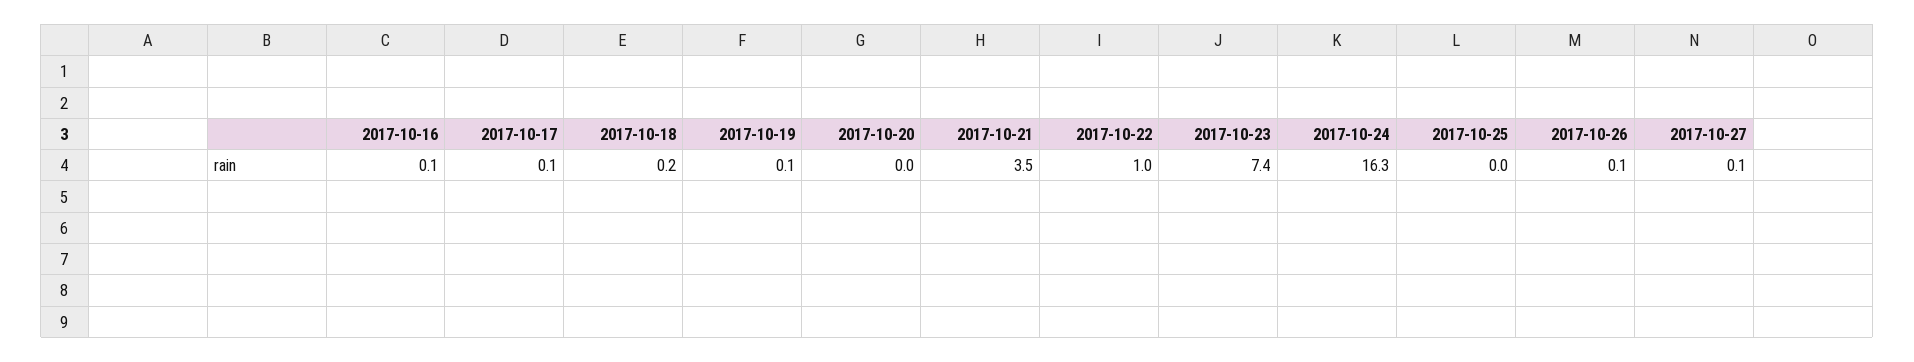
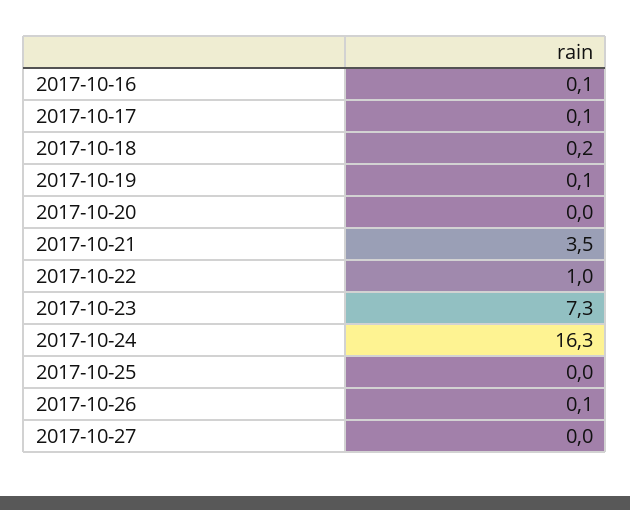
  {
    "2017-10-16": 0.1,
    "2017-10-17": 0.1,
    "2017-10-18": 0.2,
    "2017-10-19": 0.1,
    "2017-10-20": 0,
    "2017-10-21": 3.5,
    "2017-10-22": 1,
-   "2017-10-23": 7.4,
+   "2017-10-23": 7.3,
    "2017-10-24": 16.3,
    "2017-10-25": 0,
    "2017-10-26": 0.1,
-   "2017-10-27": 0.1
+   "2017-10-27": 0
  }

